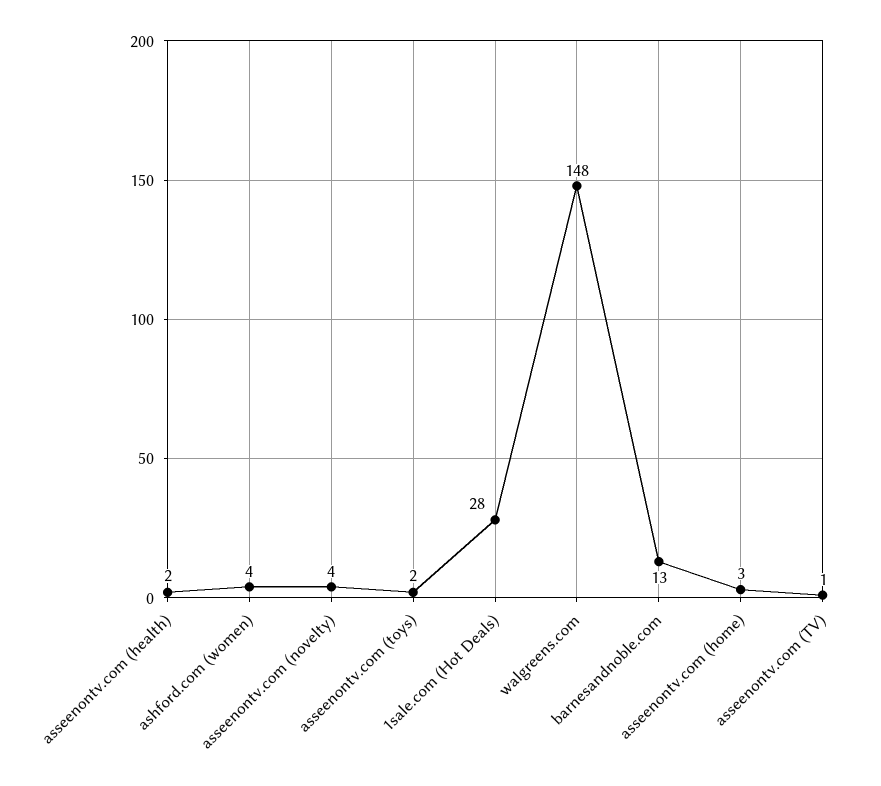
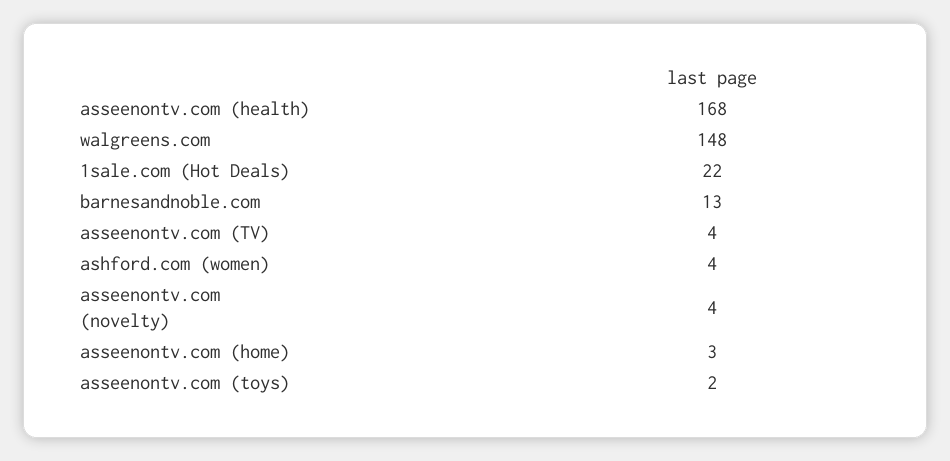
  {
-   "asseenontv.com (health)": 2,
+   "asseenontv.com (health)": 168,
    "ashford.com (women)": 4,
    "asseenontv.com (novelty)": 4,
    "asseenontv.com (toys)": 2,
-   "1sale.com (Hot Deals)": 28,
+   "1sale.com (Hot Deals)": 22,
    "walgreens.com": 148,
    "barnesandnoble.com": 13,
    "asseenontv.com (home)": 3,
-   "asseenontv.com (TV)": 1
+   "asseenontv.com (TV)": 4
  }

